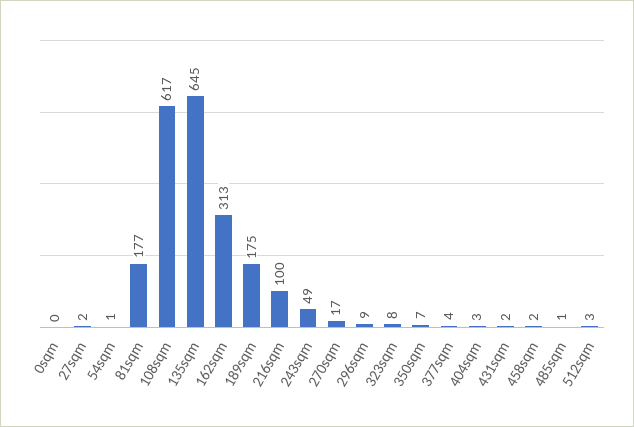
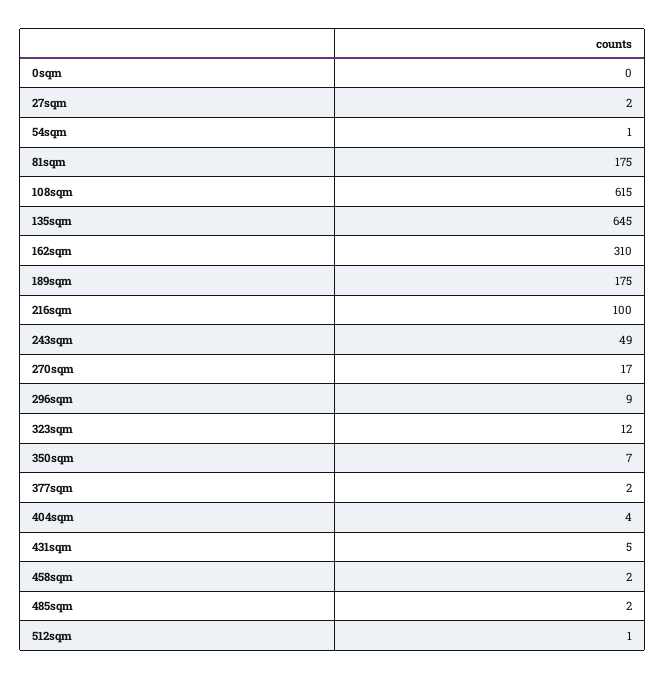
  {
    "0sqm": 0,
    "27sqm": 2,
    "54sqm": 1,
-   "81sqm": 177,
+   "81sqm": 175,
-   "108sqm": 617,
+   "108sqm": 615,
    "135sqm": 645,
-   "162sqm": 313,
+   "162sqm": 310,
    "189sqm": 175,
    "216sqm": 100,
    "243sqm": 49,
    "270sqm": 17,
    "296sqm": 9,
-   "323sqm": 8,
+   "323sqm": 12,
    "350sqm": 7,
-   "377sqm": 4,
+   "377sqm": 2,
-   "404sqm": 3,
+   "404sqm": 4,
-   "431sqm": 2,
+   "431sqm": 5,
    "458sqm": 2,
-   "485sqm": 1,
+   "485sqm": 2,
-   "512sqm": 3
+   "512sqm": 1
  }

